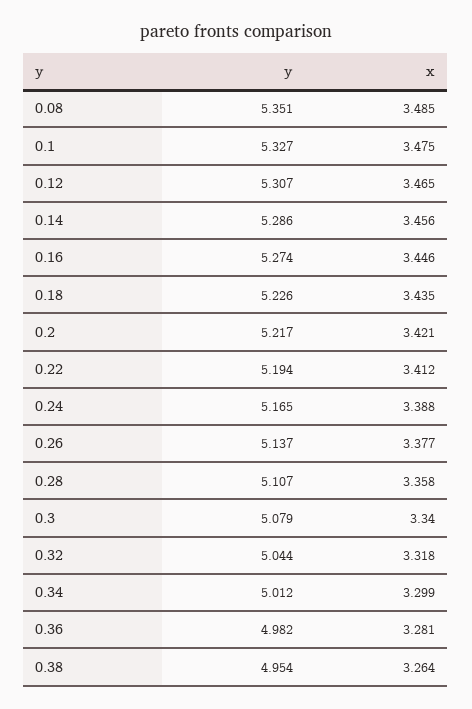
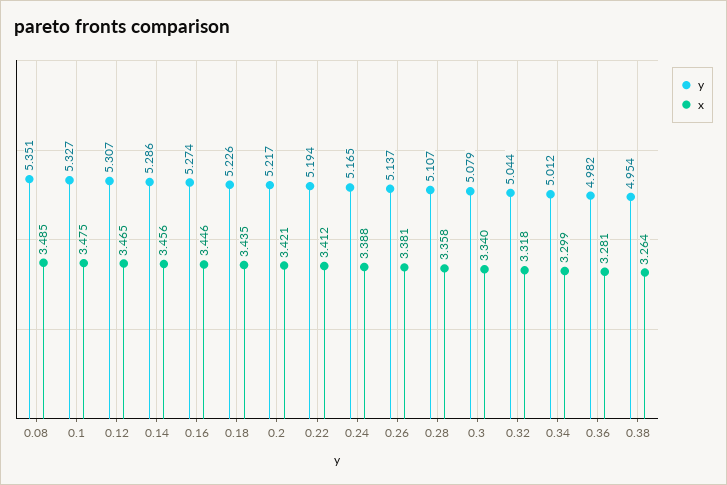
  {
    "y": {
      "0.08": 5.351,
      "0.1": 5.327,
      "0.12": 5.307,
      "0.14": 5.286,
      "0.16": 5.274,
      "0.18": 5.226,
      "0.2": 5.217,
      "0.22": 5.194,
      "0.24": 5.165,
      "0.26": 5.137,
      "0.28": 5.107,
      "0.3": 5.079,
      "0.32": 5.044,
      "0.34": 5.012,
      "0.36": 4.982,
      "0.38": 4.954
    },
    "x": {
      "0.08": 3.485,
      "0.1": 3.475,
      "0.12": 3.465,
      "0.14": 3.456,
      "0.16": 3.446,
      "0.18": 3.435,
      "0.2": 3.421,
      "0.22": 3.412,
      "0.24": 3.388,
-     "0.26": 3.377,
+     "0.26": 3.381,
      "0.28": 3.358,
      "0.3": 3.34,
      "0.32": 3.318,
      "0.34": 3.299,
      "0.36": 3.281,
      "0.38": 3.264
    }
  }

